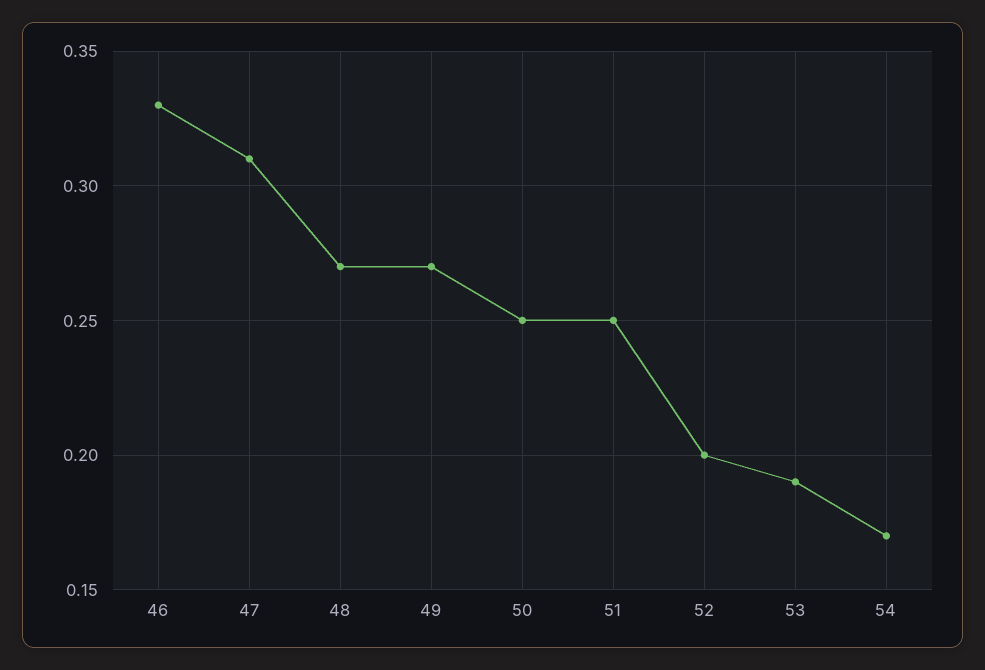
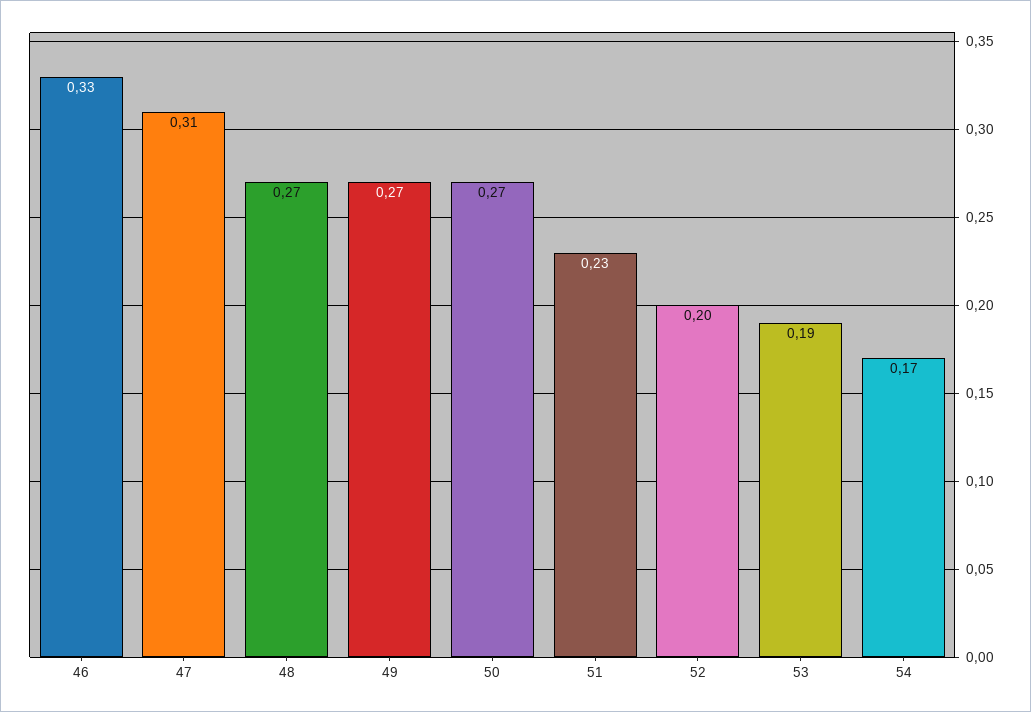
  {
    "46": 0.33,
    "47": 0.31,
    "48": 0.27,
    "49": 0.27,
-   "50": 0.25,
+   "50": 0.27,
-   "51": 0.25,
+   "51": 0.23,
    "52": 0.2,
    "53": 0.19,
    "54": 0.17
  }

